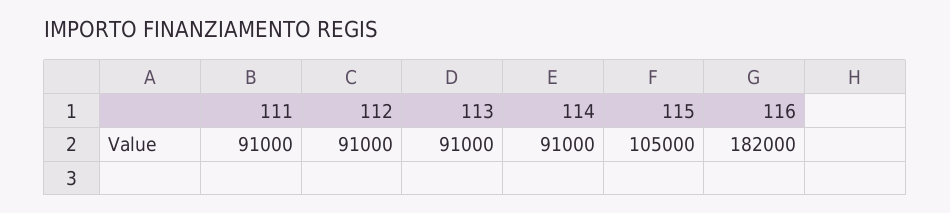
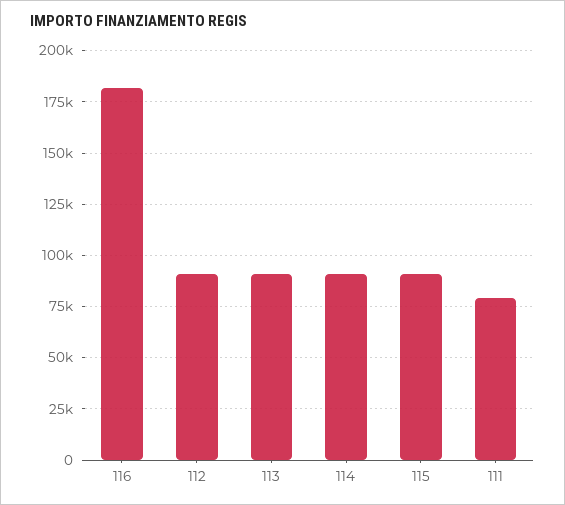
  {
-   "111": 91000,
+   "111": 80000,
    "112": 91000,
    "113": 91000,
    "114": 91000,
-   "115": 105000,
+   "115": 90000,
    "116": 182000
  }

